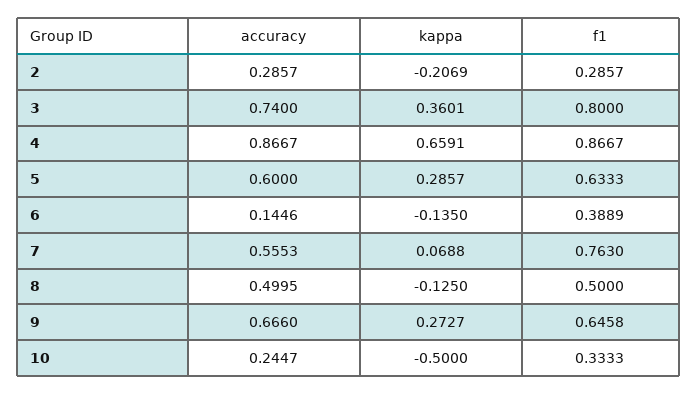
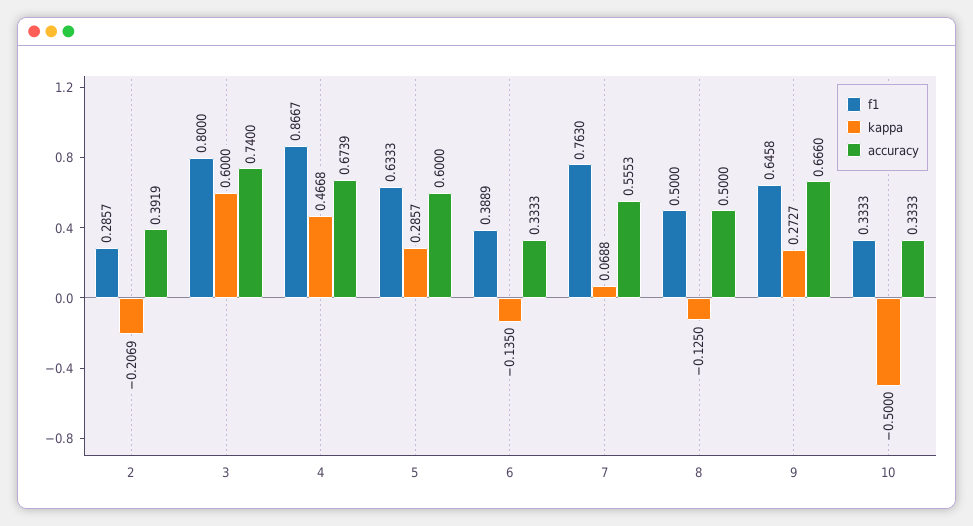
  {
    "accuracy": {
-     "2": 0.2857,
+     "2": 0.3919,
      "3": 0.74,
-     "4": 0.8667,
+     "4": 0.6739,
      "5": 0.6,
-     "6": 0.1446,
+     "6": 0.3333,
      "7": 0.5553,
-     "8": 0.4995,
+     "8": 0.5,
      "9": 0.666,
-     "10": 0.2447
+     "10": 0.3333
    },
    "kappa": {
      "2": -0.2069,
-     "3": 0.3601,
+     "3": 0.6,
-     "4": 0.6591,
+     "4": 0.4668,
      "5": 0.2857,
      "6": -0.135,
      "7": 0.0688,
      "8": -0.125,
      "9": 0.2727,
      "10": -0.5
    },
    "f1": {
      "2": 0.2857,
      "3": 0.8,
      "4": 0.8667,
      "5": 0.6333,
      "6": 0.3889,
      "7": 0.763,
      "8": 0.5,
      "9": 0.6458,
      "10": 0.3333
    }
  }

